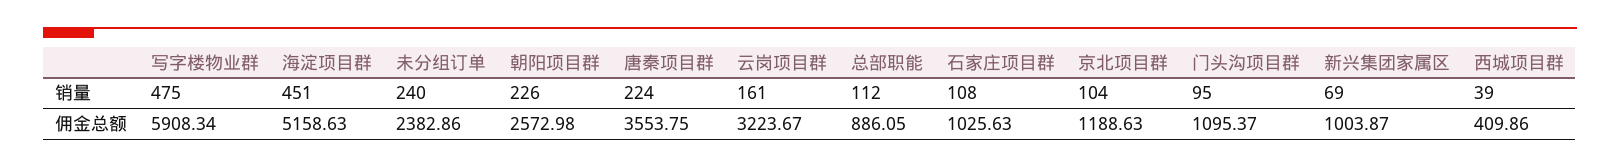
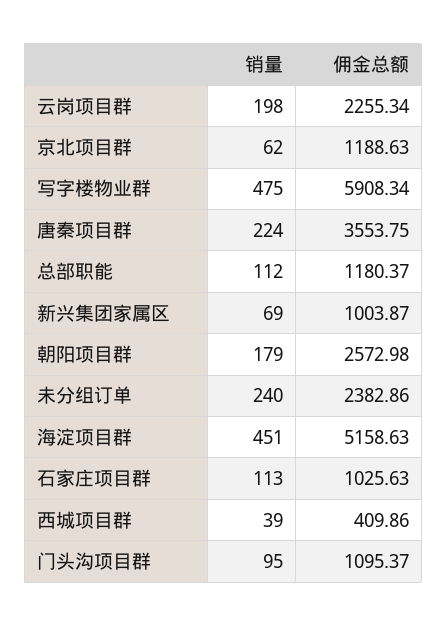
  {
    "写字楼物业群": {
      "销量": 475,
      "佣金总额": 5908.34
    },
    "海淀项目群": {
      "销量": 451,
      "佣金总额": 5158.63
    },
    "未分组订单": {
      "销量": 240,
      "佣金总额": 2382.86
    },
    "朝阳项目群": {
-     "销量": 226,
+     "销量": 179,
      "佣金总额": 2572.98
    },
    "唐秦项目群": {
      "销量": 224,
      "佣金总额": 3553.75
    },
    "云岗项目群": {
-     "销量": 161,
+     "销量": 198,
-     "佣金总额": 3223.67
+     "佣金总额": 2255.34
    },
    "总部职能": {
      "销量": 112,
-     "佣金总额": 886.05
+     "佣金总额": 1180.37
    },
    "石家庄项目群": {
-     "销量": 108,
+     "销量": 113,
      "佣金总额": 1025.63
    },
    "京北项目群": {
-     "销量": 104,
+     "销量": 62,
      "佣金总额": 1188.63
    },
    "门头沟项目群": {
      "销量": 95,
      "佣金总额": 1095.37
    },
    "新兴集团家属区": {
      "销量": 69,
      "佣金总额": 1003.87
    },
    "西城项目群": {
      "销量": 39,
      "佣金总额": 409.86
    }
  }

